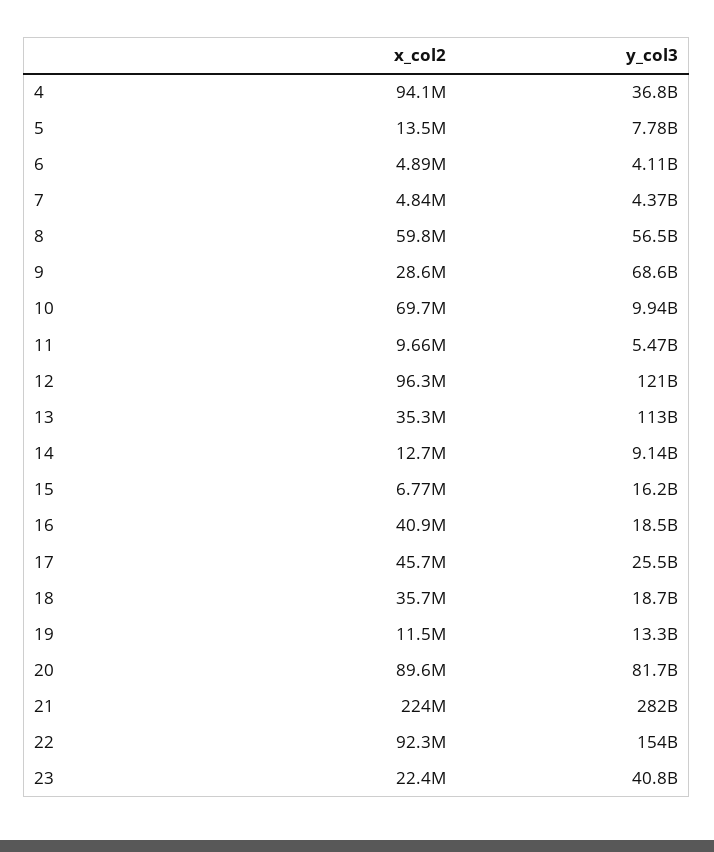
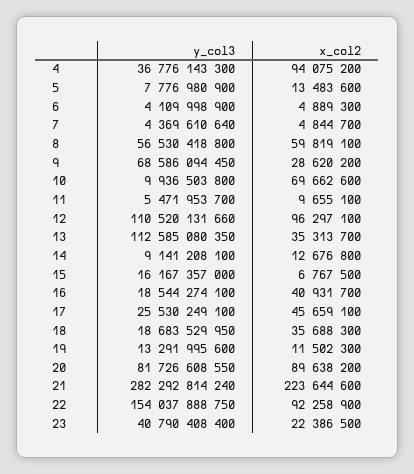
  {
    "x_col2": {
      "4": 94075200,
      "5": 13483600,
      "6": 4889300,
      "7": 4844700,
      "8": 59819100,
      "9": 28620200,
      "10": 69662600,
      "11": 9655100,
      "12": 96297100,
      "13": 35313700,
      "14": 12676800,
      "15": 6767500,
      "16": 40931700,
      "17": 45659100,
      "18": 35688300,
      "19": 11502300,
      "20": 89638200,
      "21": 223644600,
      "22": 92258900,
      "23": 22386500
    },
    "y_col3": {
      "4": 36776143300,
      "5": 7776980900,
      "6": 4109998900,
      "7": 4369610640,
      "8": 56530418800,
      "9": 68586094450,
      "10": 9936503800,
      "11": 5471953700,
-     "12": 121000000000,
+     "12": 110520131660,
      "13": 112585080350,
      "14": 9141208100,
      "15": 16167357000,
      "16": 18544274100,
      "17": 25530249100,
      "18": 18683529950,
      "19": 13291995600,
      "20": 81726608550,
      "21": 282292814240,
      "22": 154037888750,
      "23": 40790408400
    }
  }

